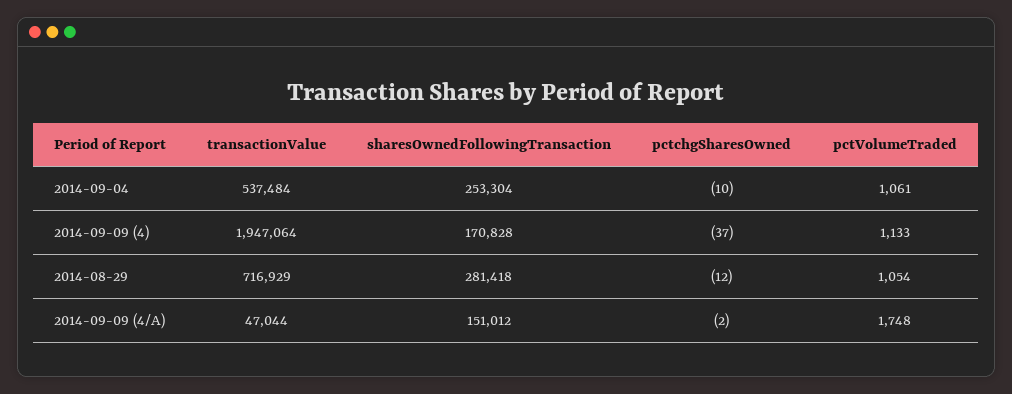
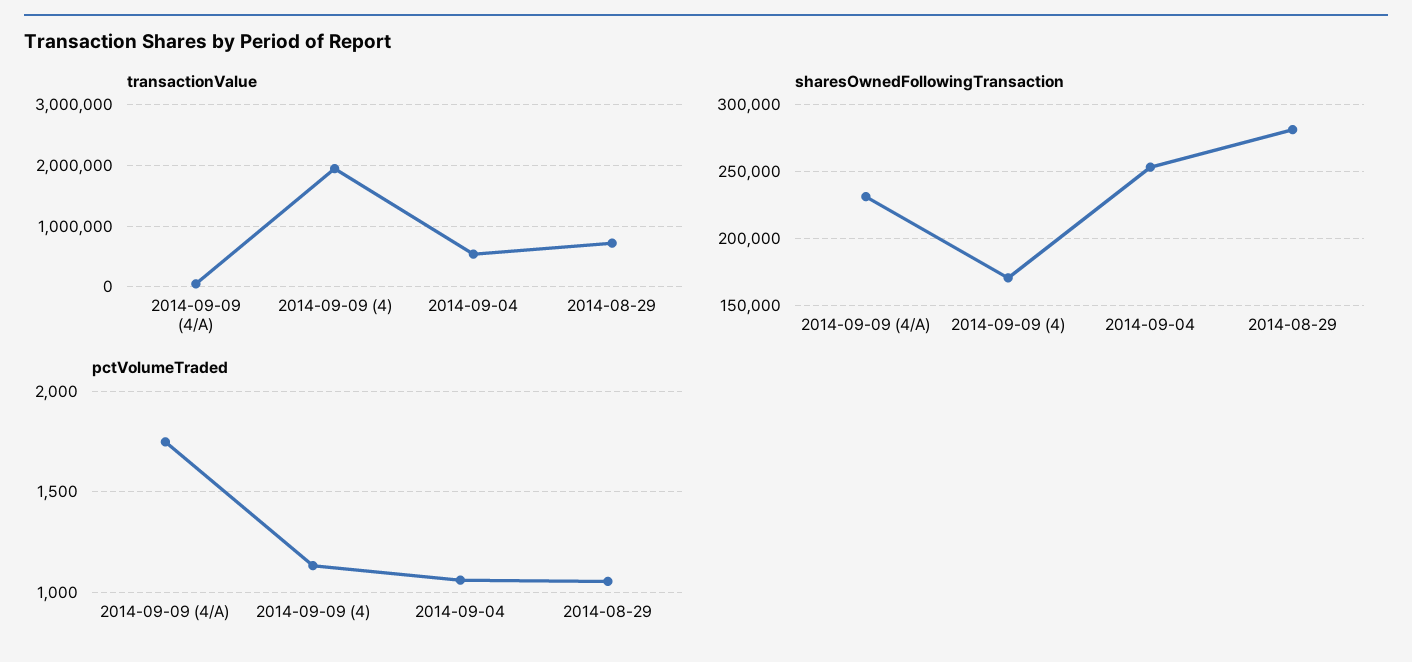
  {
    "transactionValue": {
      "2014-09-04": 537484,
      "2014-09-09 (4)": 1947064,
      "2014-08-29": 716929,
      "2014-09-09 (4/A)": 47044
    },
    "sharesOwnedFollowingTransaction": {
      "2014-09-04": 253304,
      "2014-09-09 (4)": 170828,
      "2014-08-29": 281418,
-     "2014-09-09 (4/A)": 151012
+     "2014-09-09 (4/A)": 230000
    },
-   "pctchgSharesOwned": {
-     "2014-09-04": -10,
-     "2014-09-09 (4)": -37,
-     "2014-08-29": -12,
-     "2014-09-09 (4/A)": -2
-   },
    "pctVolumeTraded": {
      "2014-09-04": 1061,
      "2014-09-09 (4)": 1133,
      "2014-08-29": 1054,
      "2014-09-09 (4/A)": 1748
    }
  }

